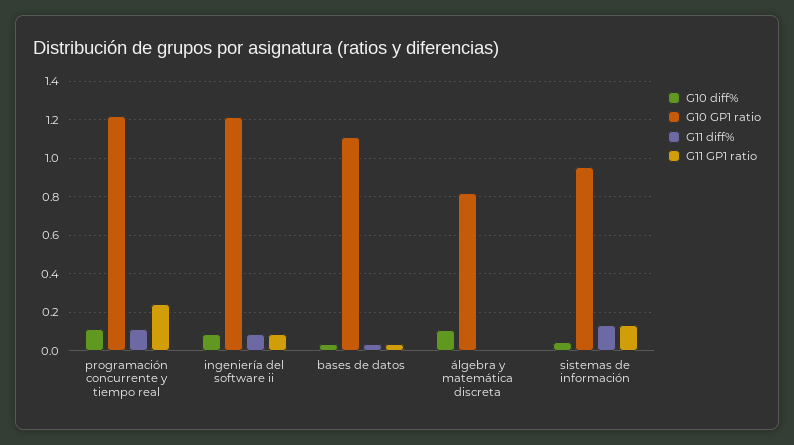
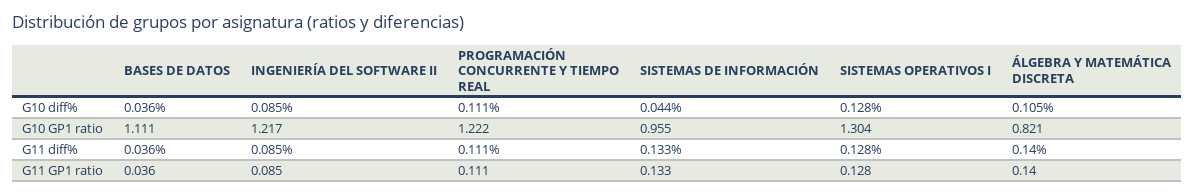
  {
    "G10 diff%": {
      "programación concurrente y tiempo real": 0.111,
      "ingeniería del software ii": 0.085,
      "bases de datos": 0.036,
      "álgebra y matemática discreta": 0.105,
-     "sistemas de información": 0.044
+     "sistemas de información": 0.044,
+     "SISTEMAS OPERATIVOS I": 0.128
    },
    "G10 GP1 ratio": {
      "programación concurrente y tiempo real": 1.222,
      "ingeniería del software ii": 1.217,
      "bases de datos": 1.111,
      "álgebra y matemática discreta": 0.821,
-     "sistemas de información": 0.955
+     "sistemas de información": 0.955,
+     "SISTEMAS OPERATIVOS I": 1.304
    },
    "G11 diff%": {
      "programación concurrente y tiempo real": 0.111,
      "ingeniería del software ii": 0.085,
      "bases de datos": 0.036,
-     "álgebra y matemática discreta": 0,
+     "álgebra y matemática discreta": 0.14,
-     "sistemas de información": 0.133
+     "sistemas de información": 0.133,
+     "SISTEMAS OPERATIVOS I": 0.128
    },
    "G11 GP1 ratio": {
-     "programación concurrente y tiempo real": 0.25,
+     "programación concurrente y tiempo real": 0.111,
      "ingeniería del software ii": 0.085,
      "bases de datos": 0.036,
-     "álgebra y matemática discreta": 0,
+     "álgebra y matemática discreta": 0.14,
-     "sistemas de información": 0.133
+     "sistemas de información": 0.133,
+     "SISTEMAS OPERATIVOS I": 0.128
    }
  }

